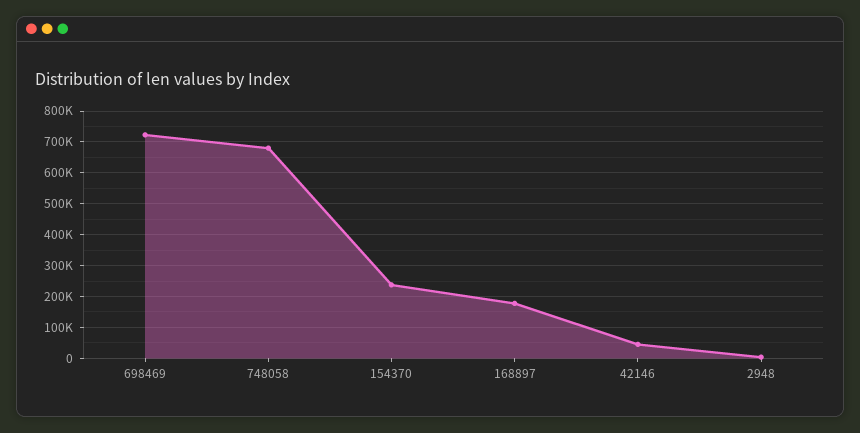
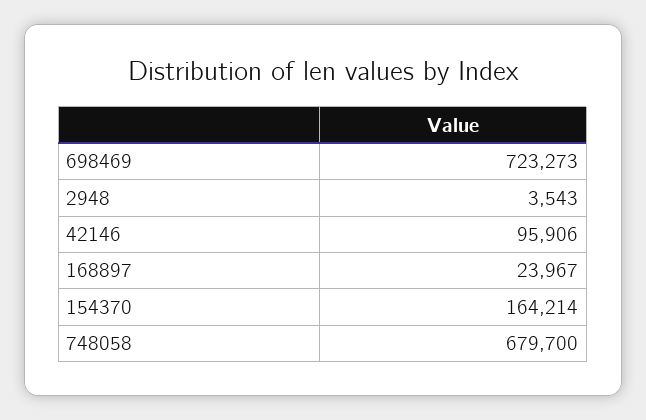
  {
    "698469": 723273,
    "748058": 679700,
-   "154370": 240000,
+   "154370": 164214,
-   "168897": 180000,
+   "168897": 23967,
-   "42146": 40000,
+   "42146": 95906,
    "2948": 3543
  }

